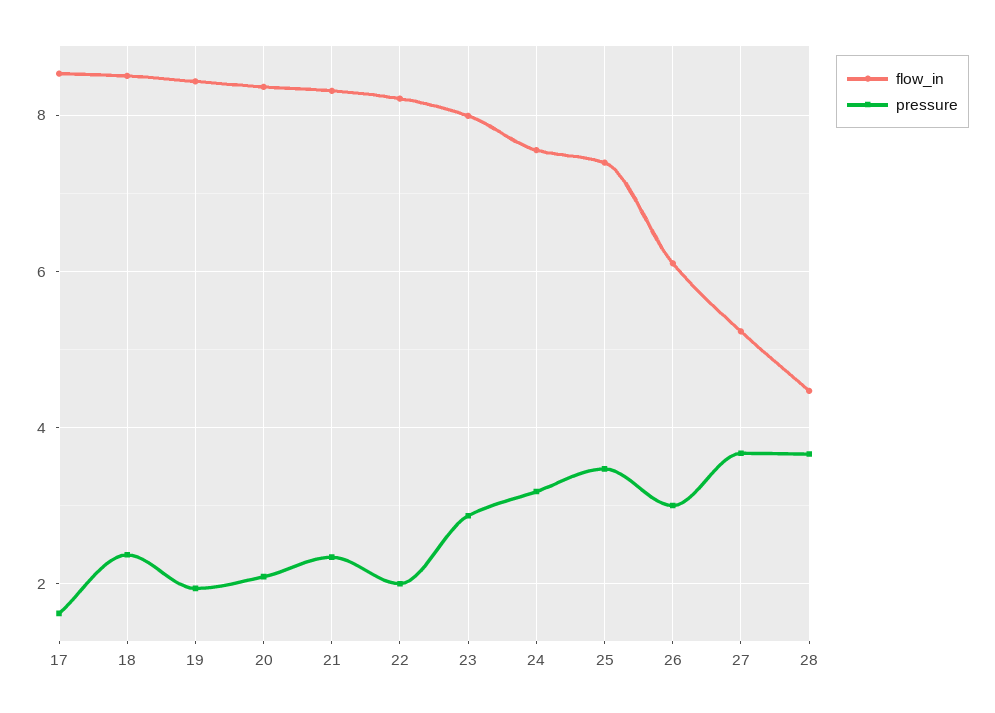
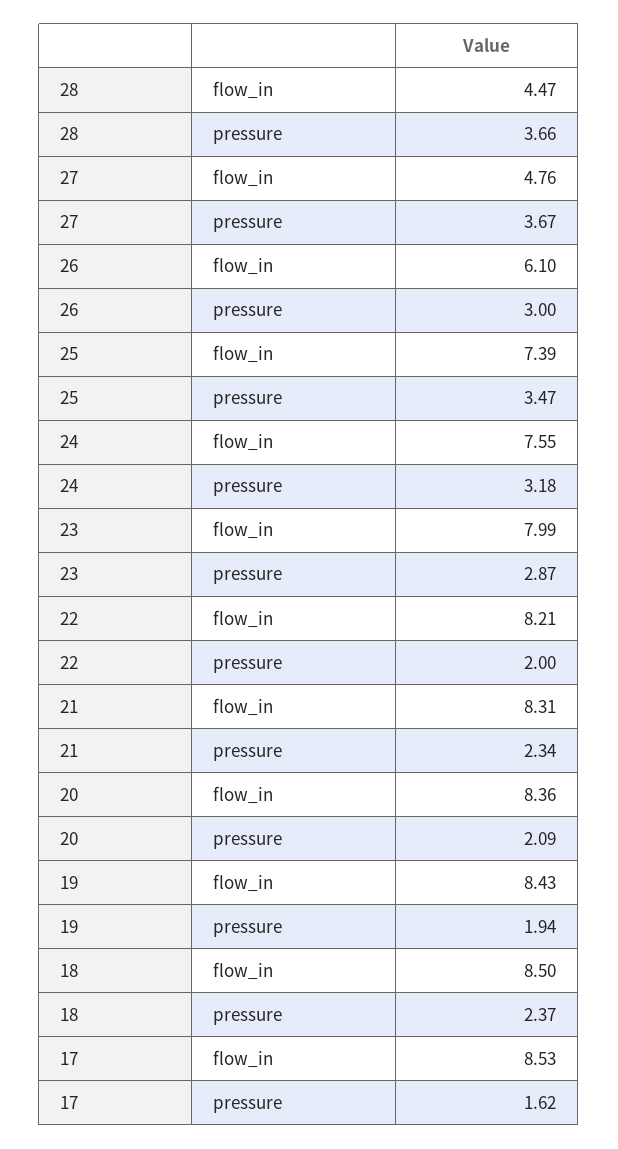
  {
    "flow_in": {
      "17": 8.53,
      "18": 8.5,
      "19": 8.43,
      "20": 8.36,
      "21": 8.31,
      "22": 8.21,
      "23": 7.99,
      "24": 7.55,
      "25": 7.39,
      "26": 6.1,
-     "27": 5.2,
+     "27": 4.76,
      "28": 4.47
    },
    "pressure": {
      "17": 1.62,
      "18": 2.37,
      "19": 1.94,
      "20": 2.09,
      "21": 2.34,
      "22": 2,
      "23": 2.87,
      "24": 3.18,
      "25": 3.47,
      "26": 3,
      "27": 3.67,
      "28": 3.66
    }
  }

